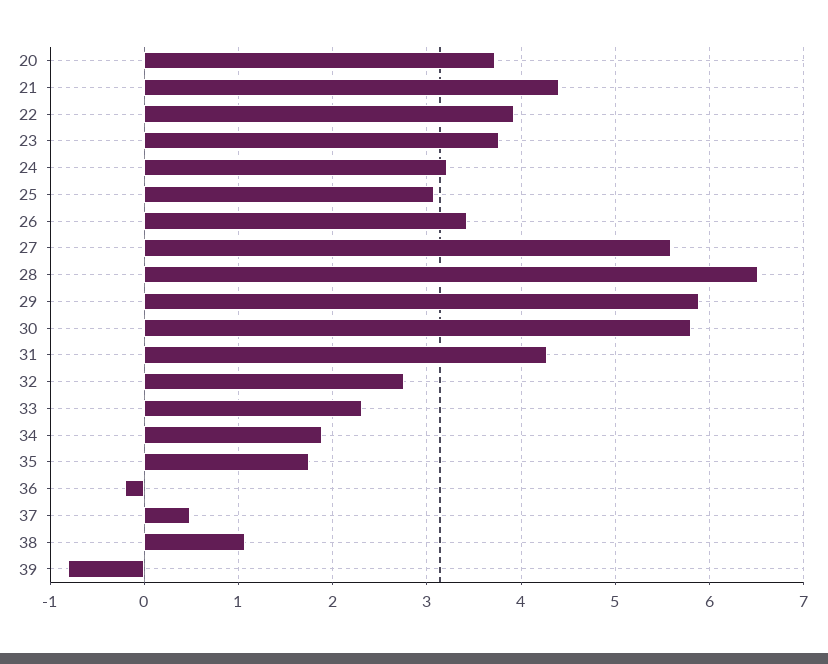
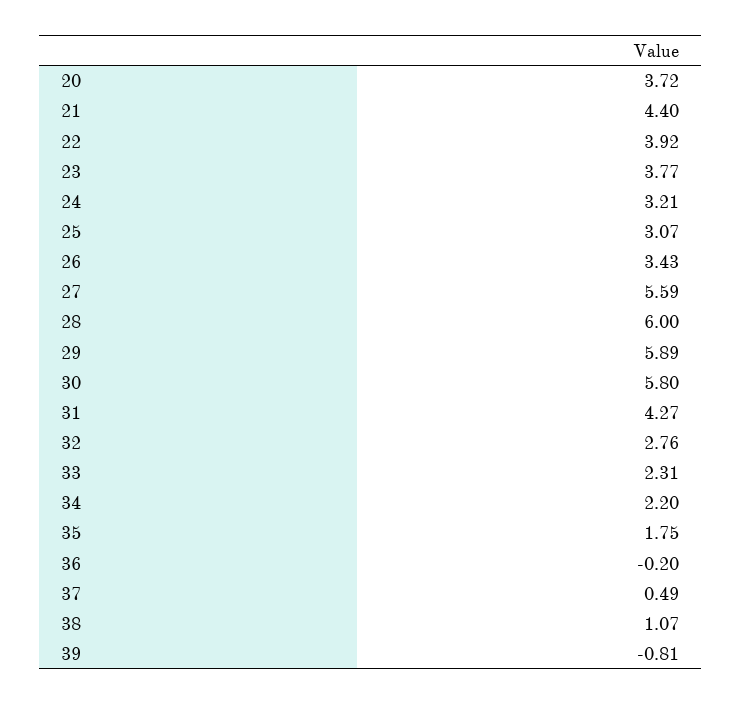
  {
    "20": 3.72,
    "21": 4.4,
    "22": 3.92,
    "23": 3.77,
    "24": 3.21,
    "25": 3.07,
    "26": 3.43,
    "27": 5.59,
-   "28": 6.5,
+   "28": 6,
    "29": 5.89,
    "30": 5.8,
    "31": 4.27,
    "32": 2.76,
    "33": 2.31,
-   "34": 1.9,
+   "34": 2.2,
    "35": 1.75,
    "36": -0.2,
    "37": 0.49,
    "38": 1.07,
    "39": -0.81
  }

